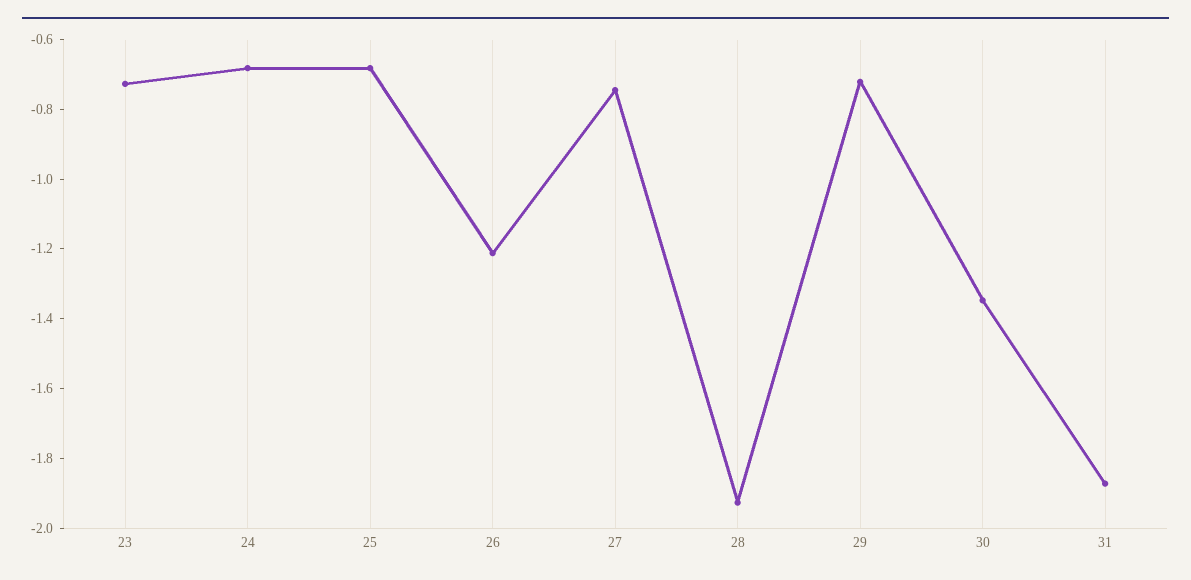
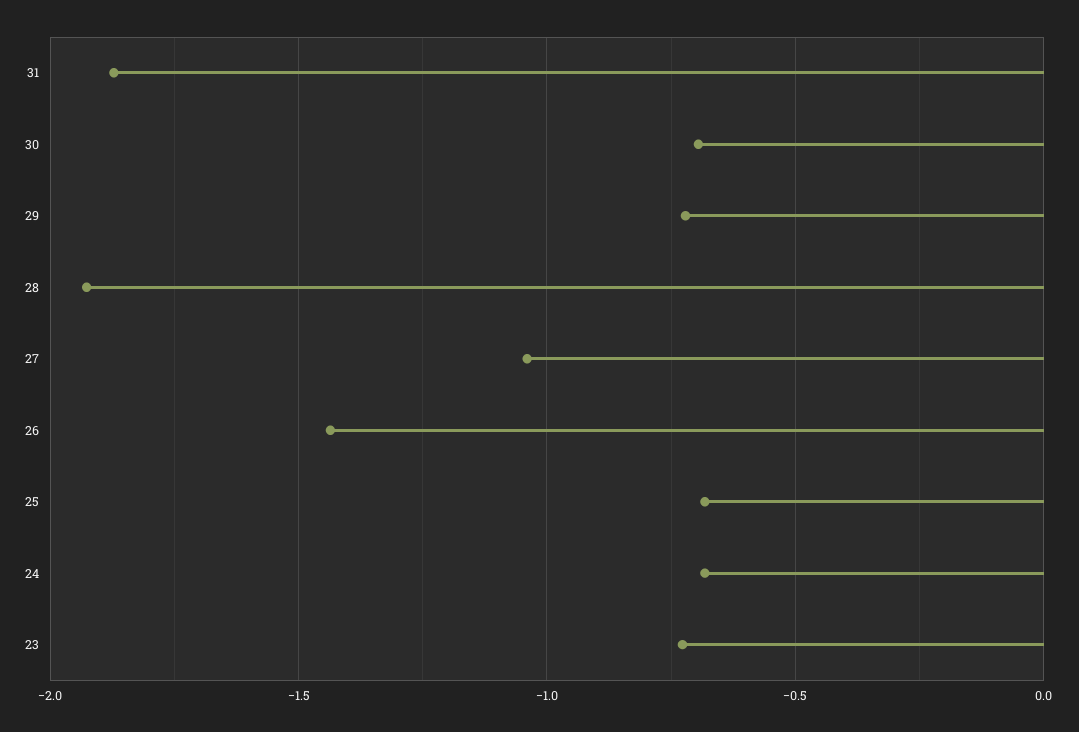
  {
    "23": -0.75,
    "24": -0.7,
    "25": -0.7,
-   "26": -1.2,
+   "26": -1.45,
-   "27": -0.75,
+   "27": -1.05,
    "28": -1.95,
    "29": -0.7,
-   "30": -1.35,
+   "30": -0.7,
    "31": -1.85
  }

